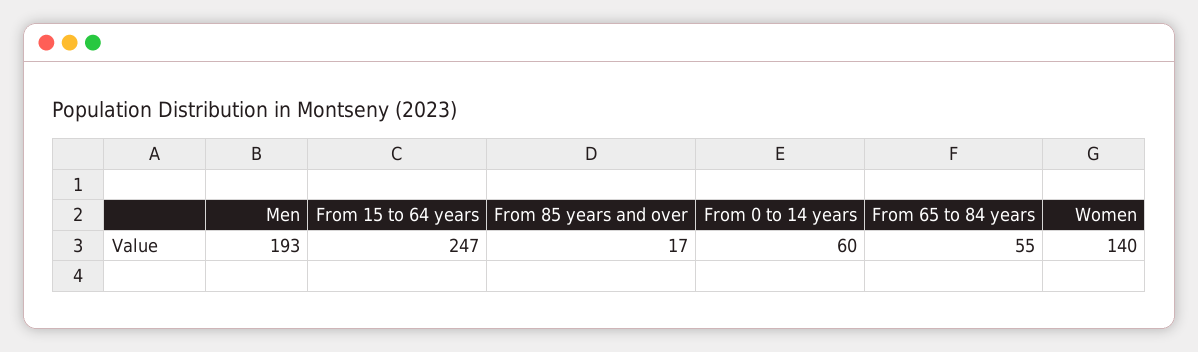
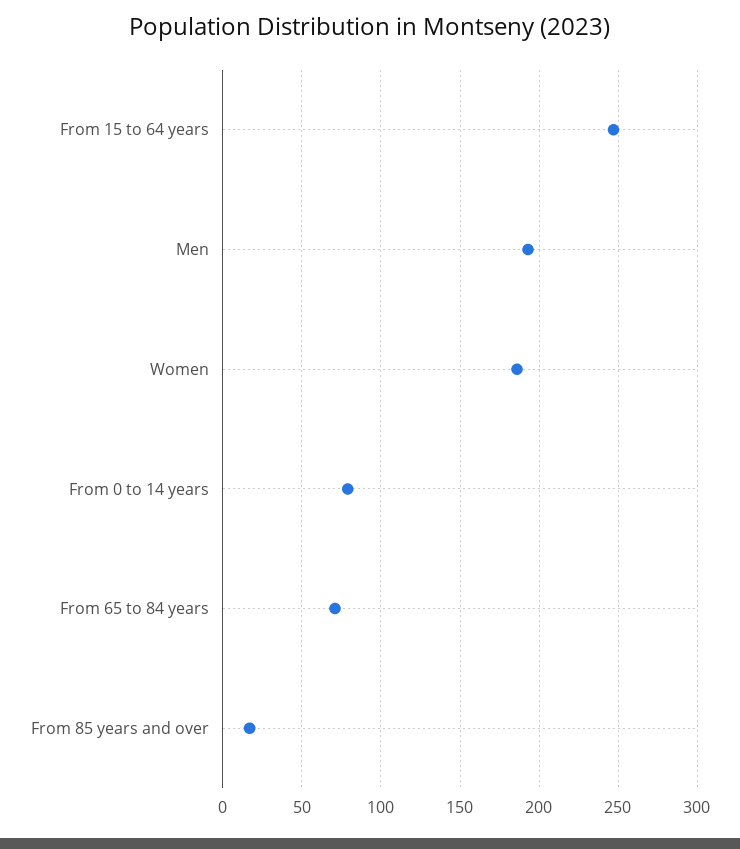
  {
    "Men": 193,
    "From 15 to 64 years": 247,
    "From 85 years and over": 17,
-   "From 0 to 14 years": 60,
+   "From 0 to 14 years": 80,
-   "From 65 to 84 years": 55,
+   "From 65 to 84 years": 70,
-   "Women": 140
+   "Women": 185
  }

